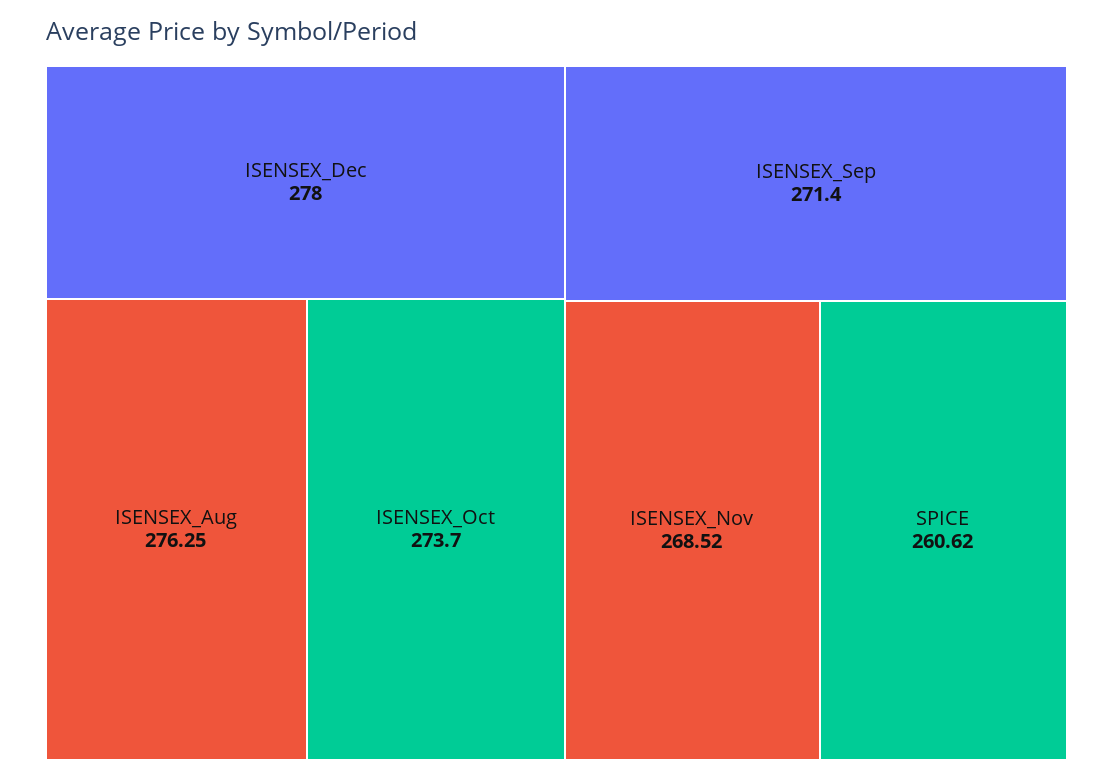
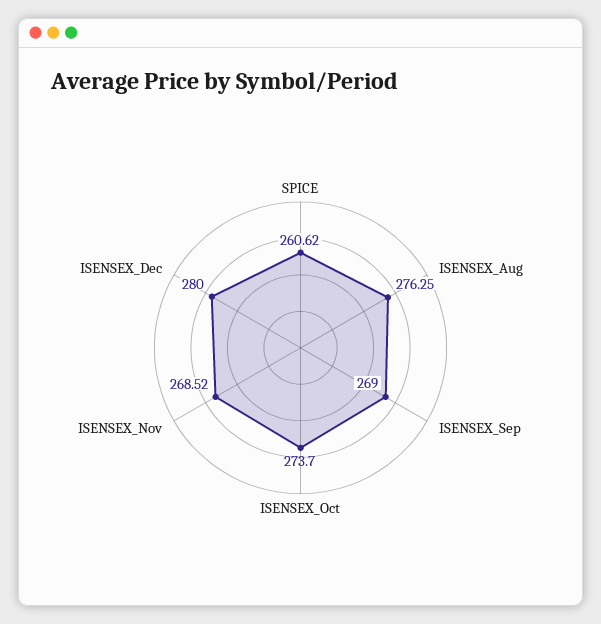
  {
-   "ISENSEX_Dec": 278,
+   "ISENSEX_Dec": 280,
    "ISENSEX_Aug": 276.25,
    "ISENSEX_Oct": 273.7,
-   "ISENSEX_Sep": 271.4,
+   "ISENSEX_Sep": 269,
    "ISENSEX_Nov": 268.52,
    "SPICE": 260.62
  }

